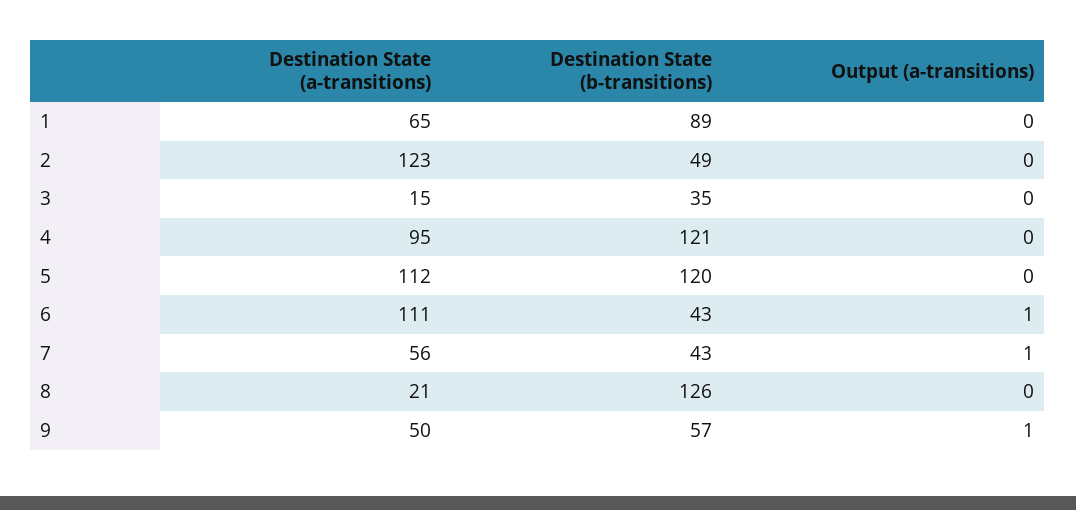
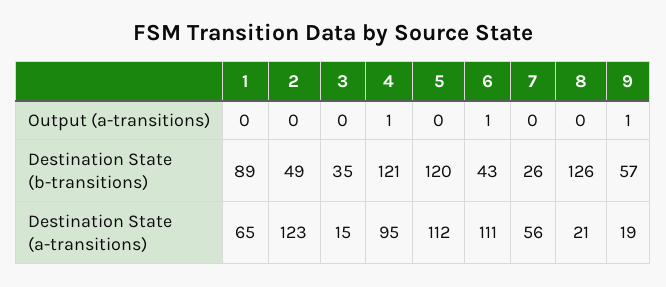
  {
    "Destination State (a-transitions)": {
      "1": 65,
      "2": 123,
      "3": 15,
      "4": 95,
      "5": 112,
      "6": 111,
      "7": 56,
      "8": 21,
-     "9": 50
+     "9": 19
    },
    "Destination State (b-transitions)": {
      "1": 89,
      "2": 49,
      "3": 35,
      "4": 121,
      "5": 120,
      "6": 43,
-     "7": 43,
+     "7": 26,
      "8": 126,
      "9": 57
    },
    "Output (a-transitions)": {
      "1": 0,
      "2": 0,
      "3": 0,
-     "4": 0,
+     "4": 1,
      "5": 0,
      "6": 1,
-     "7": 1,
+     "7": 0,
      "8": 0,
      "9": 1
    }
  }

